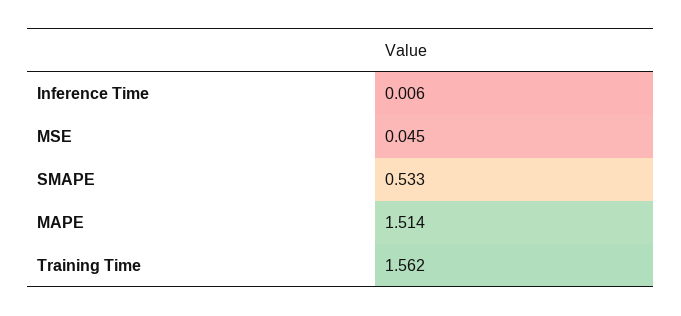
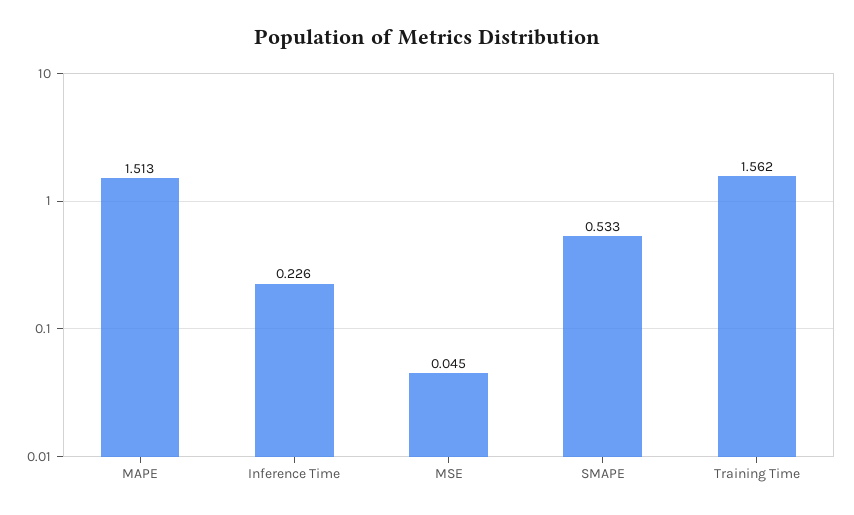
  {
-   "Inference Time": 0.006,
+   "Inference Time": 0.226,
    "MSE": 0.045,
    "SMAPE": 0.533,
-   "MAPE": 1.514,
+   "MAPE": 1.513,
    "Training Time": 1.562
  }

